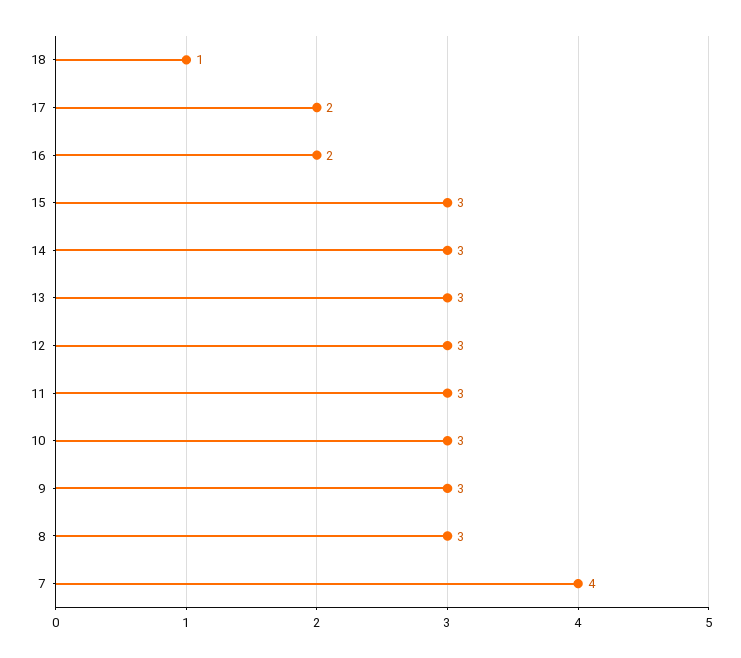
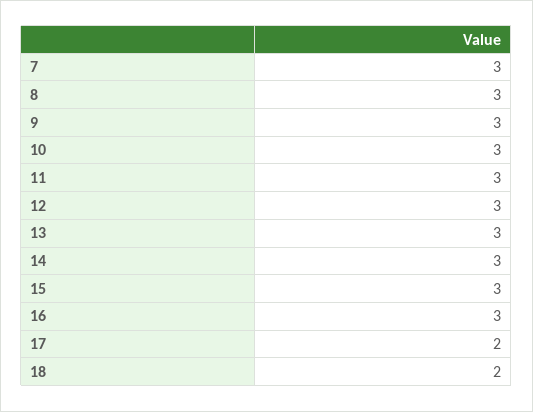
  {
-   "18": 1,
+   "18": 2,
    "17": 2,
-   "16": 2,
+   "16": 3,
    "15": 3,
    "14": 3,
    "13": 3,
    "12": 3,
    "11": 3,
    "10": 3,
    "9": 3,
    "8": 3,
-   "7": 4
+   "7": 3
  }

